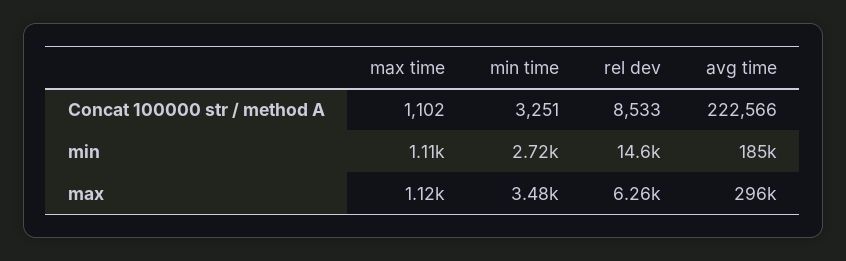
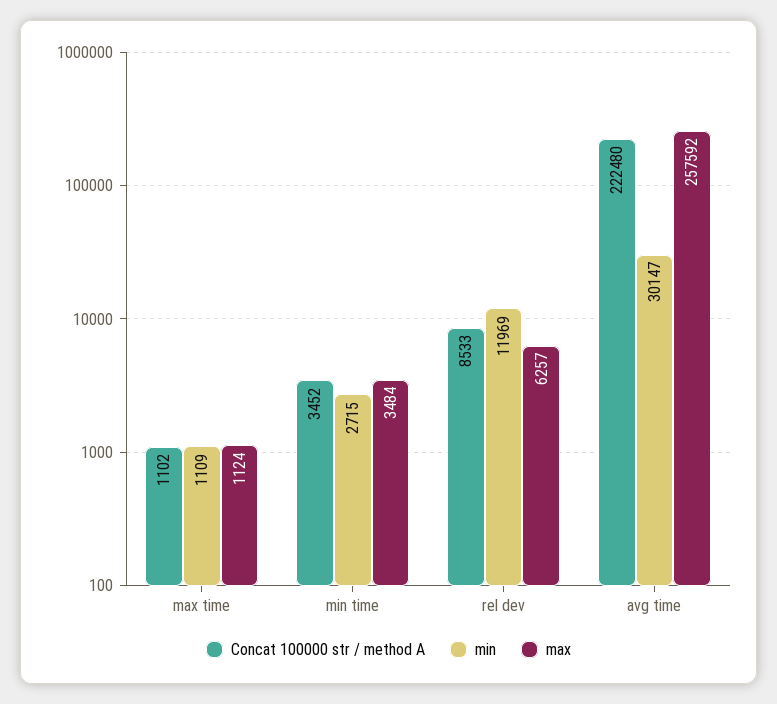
  {
    "Concat 100000 str / method A": {
      "max time": 1102,
-     "min time": 3251,
+     "min time": 3452,
      "rel dev": 8533,
-     "avg time": 222566
+     "avg time": 222480
    },
    "min": {
      "max time": 1109,
      "min time": 2715,
-     "rel dev": 14600,
+     "rel dev": 11969,
-     "avg time": 185000
+     "avg time": 30147
    },
    "max": {
      "max time": 1124,
      "min time": 3484,
      "rel dev": 6257,
-     "avg time": 296000
+     "avg time": 257592
    }
  }

